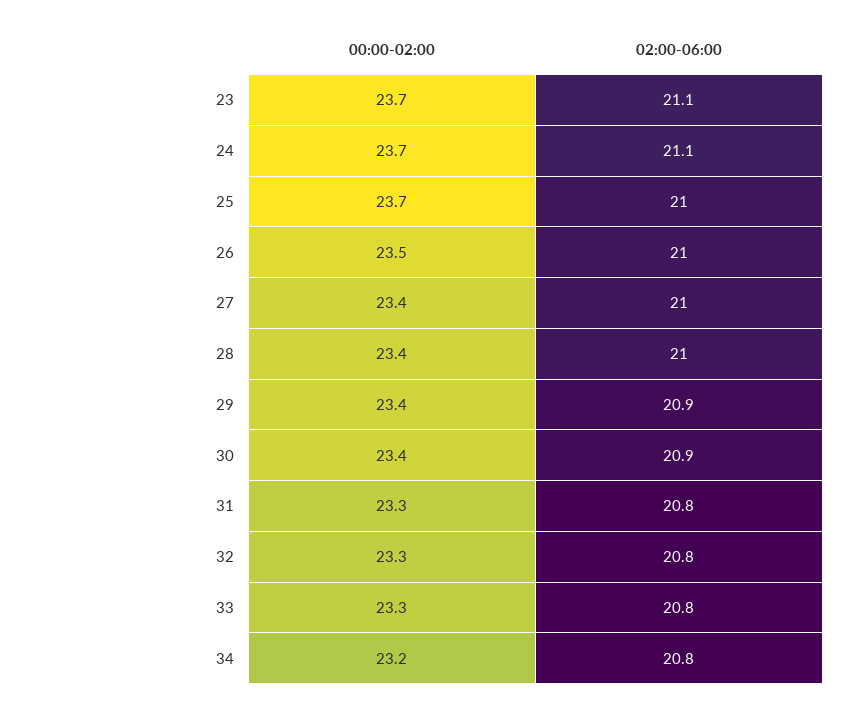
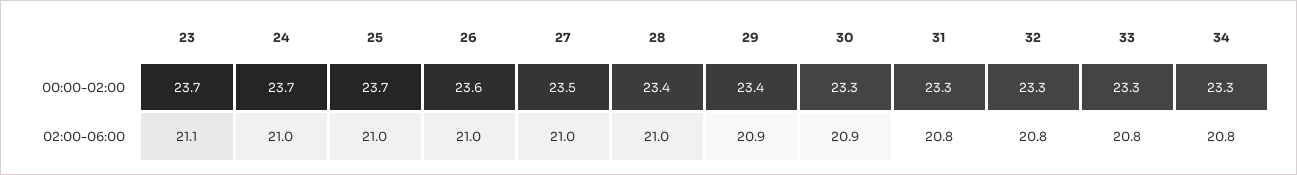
  {
    "00:00-02:00": {
      "23": 23.7,
      "24": 23.7,
      "25": 23.7,
-     "26": 23.5,
+     "26": 23.6,
-     "27": 23.4,
+     "27": 23.5,
      "28": 23.4,
      "29": 23.4,
-     "30": 23.4,
+     "30": 23.3,
      "31": 23.3,
      "32": 23.3,
      "33": 23.3,
-     "34": 23.2
+     "34": 23.3
    },
    "02:00-06:00": {
      "23": 21.1,
-     "24": 21.1,
+     "24": 21,
      "25": 21,
      "26": 21,
      "27": 21,
      "28": 21,
      "29": 20.9,
      "30": 20.9,
      "31": 20.8,
      "32": 20.8,
      "33": 20.8,
      "34": 20.8
    }
  }

